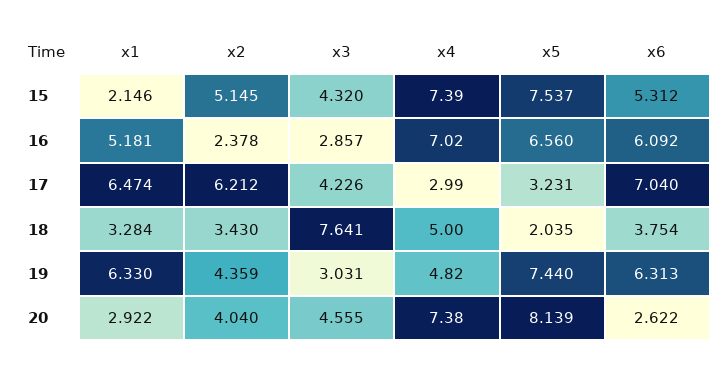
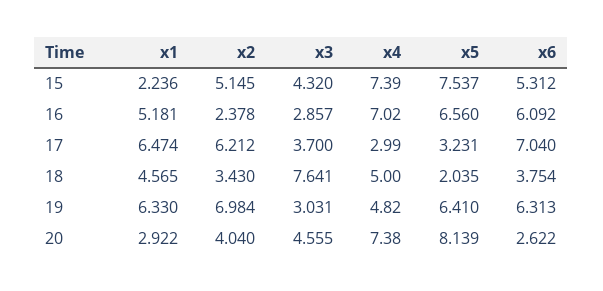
  {
    "x1": {
-     "15": 2.146,
+     "15": 2.236,
      "16": 5.181,
      "17": 6.474,
-     "18": 3.284,
+     "18": 4.565,
      "19": 6.33,
      "20": 2.922
    },
    "x2": {
      "15": 5.145,
      "16": 2.378,
      "17": 6.212,
      "18": 3.43,
-     "19": 4.359,
+     "19": 6.984,
      "20": 4.04
    },
    "x3": {
      "15": 4.32,
      "16": 2.857,
-     "17": 4.226,
+     "17": 3.7,
      "18": 7.641,
      "19": 3.031,
      "20": 4.555
    },
    "x4": {
      "15": 7.39,
      "16": 7.02,
      "17": 2.99,
      "18": 5,
      "19": 4.82,
      "20": 7.38
    },
    "x5": {
      "15": 7.537,
      "16": 6.56,
      "17": 3.231,
      "18": 2.035,
-     "19": 7.44,
+     "19": 6.41,
      "20": 8.139
    },
    "x6": {
      "15": 5.312,
      "16": 6.092,
      "17": 7.04,
      "18": 3.754,
      "19": 6.313,
      "20": 2.622
    }
  }

